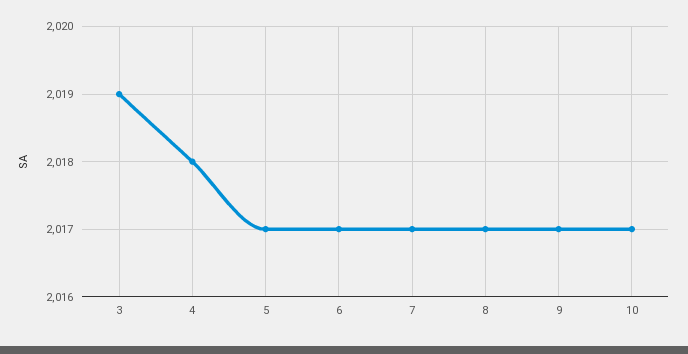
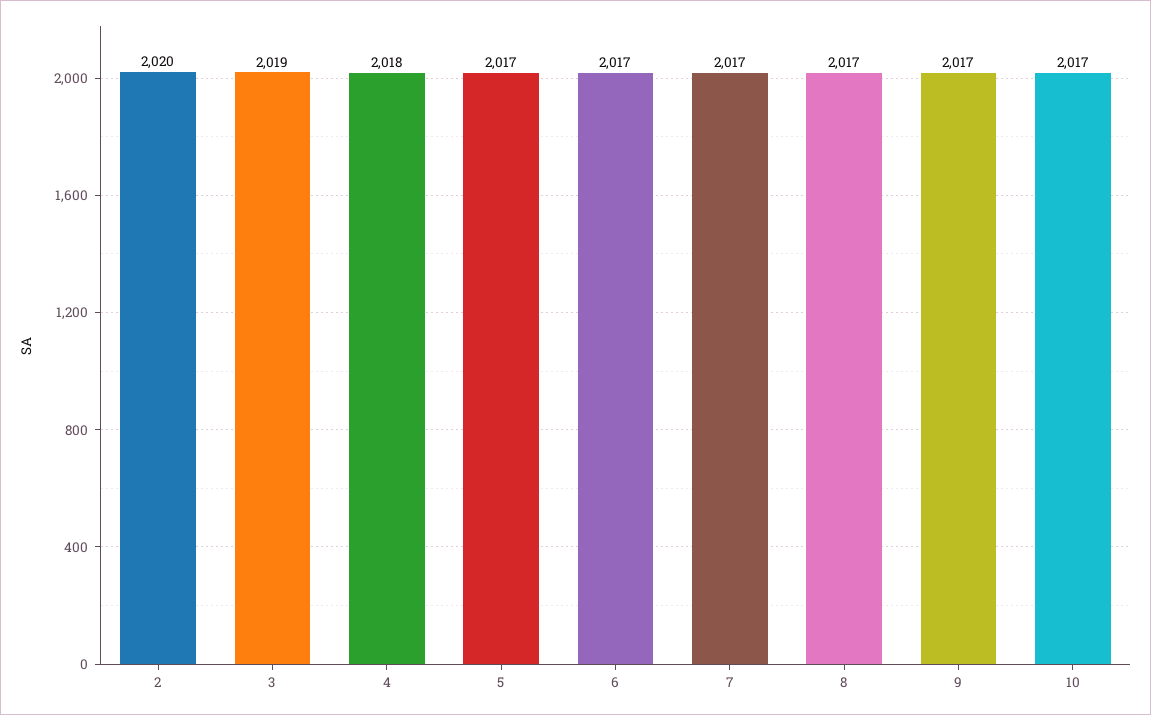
  {
    "3": 2019,
    "4": 2018,
    "5": 2017,
    "6": 2017,
    "7": 2017,
    "8": 2017,
    "9": 2017,
-   "10": 2017
+   "10": 2017,
+   "2": 2020
  }

